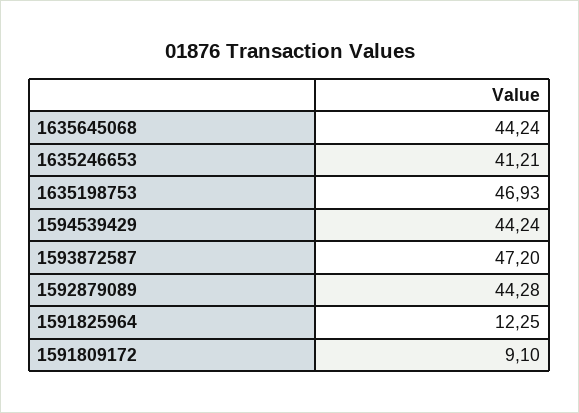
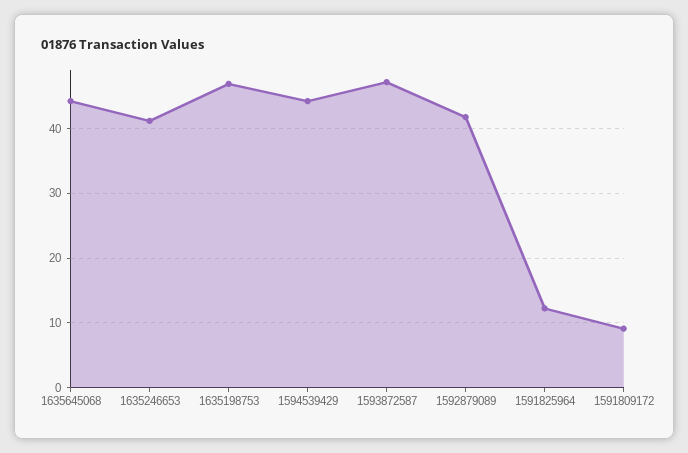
  {
    "1635645068": 44.24,
    "1635246653": 41.21,
    "1635198753": 46.93,
    "1594539429": 44.24,
    "1593872587": 47.2,
-   "1592879089": 44.28,
+   "1592879089": 42,
    "1591825964": 12.25,
    "1591809172": 9.1
  }

